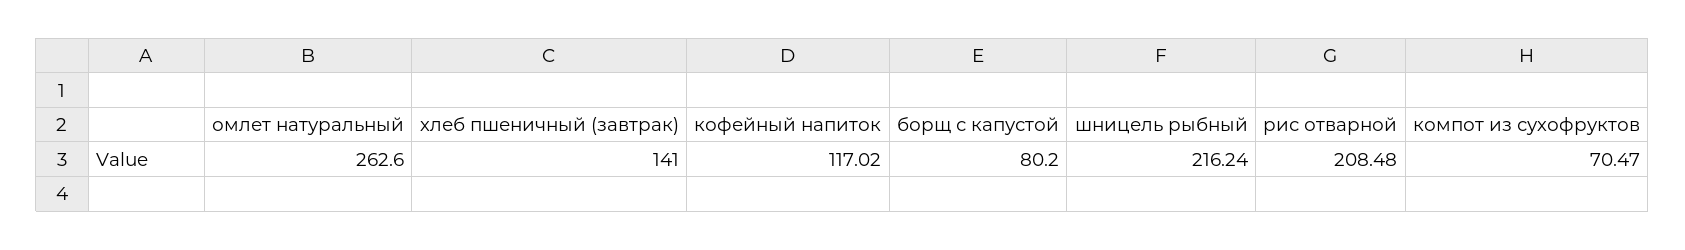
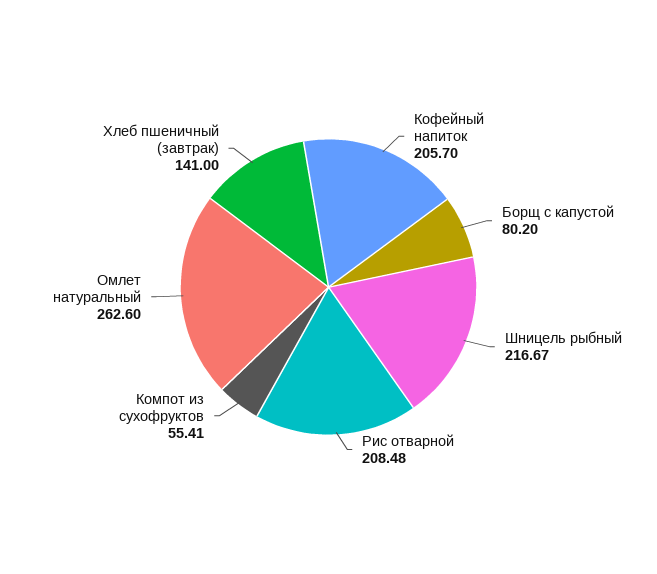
  {
    "омлет натуральный": 262.6,
    "хлеб пшеничный (завтрак)": 141,
-   "кофейный напиток": 117.02,
+   "кофейный напиток": 205.7,
    "борщ с капустой": 80.2,
-   "шницель рыбный": 216.24,
+   "шницель рыбный": 216.67,
    "рис отварной": 208.48,
-   "компот из сухофруктов": 70.47
+   "компот из сухофруктов": 55.41
  }

